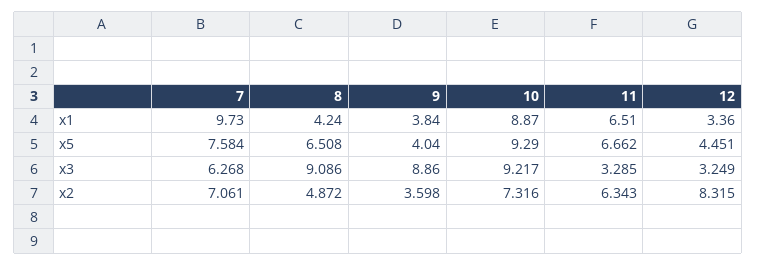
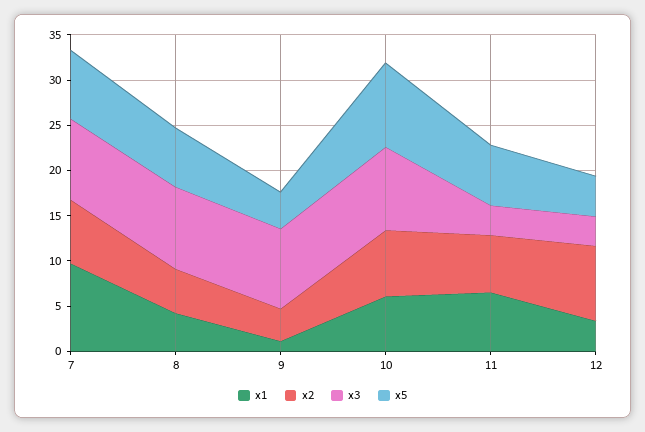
  {
    "x1": {
      "7": 9.73,
      "8": 4.24,
-     "9": 3.84,
+     "9": 1,
-     "10": 8.87,
+     "10": 6,
      "11": 6.51,
      "12": 3.36
    },
    "x5": {
      "7": 7.584,
      "8": 6.508,
      "9": 4.04,
      "10": 9.29,
      "11": 6.662,
      "12": 4.451
    },
    "x3": {
-     "7": 6.268,
+     "7": 9,
      "8": 9.086,
      "9": 8.86,
      "10": 9.217,
      "11": 3.285,
      "12": 3.249
    },
    "x2": {
      "7": 7.061,
      "8": 4.872,
      "9": 3.598,
      "10": 7.316,
      "11": 6.343,
      "12": 8.315
    }
  }

